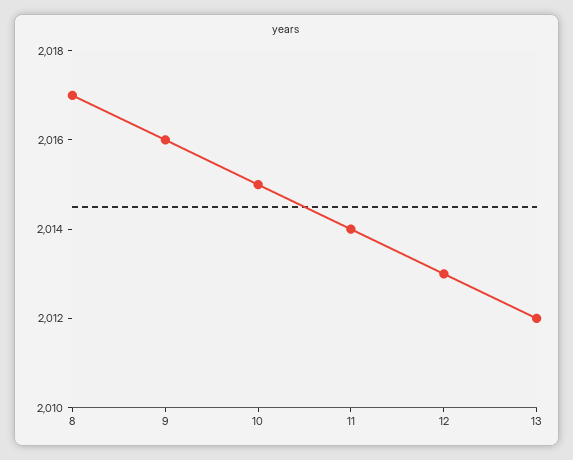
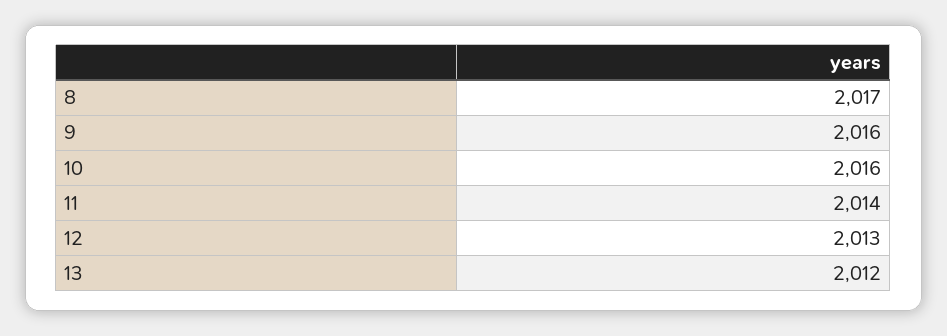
  {
    "8": 2017,
    "9": 2016,
-   "10": 2015,
+   "10": 2016,
    "11": 2014,
    "12": 2013,
    "13": 2012
  }

